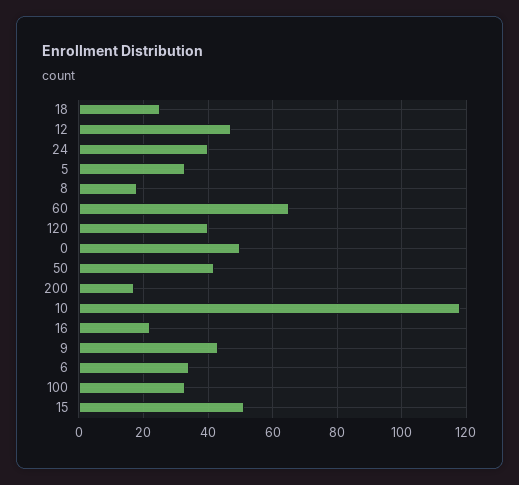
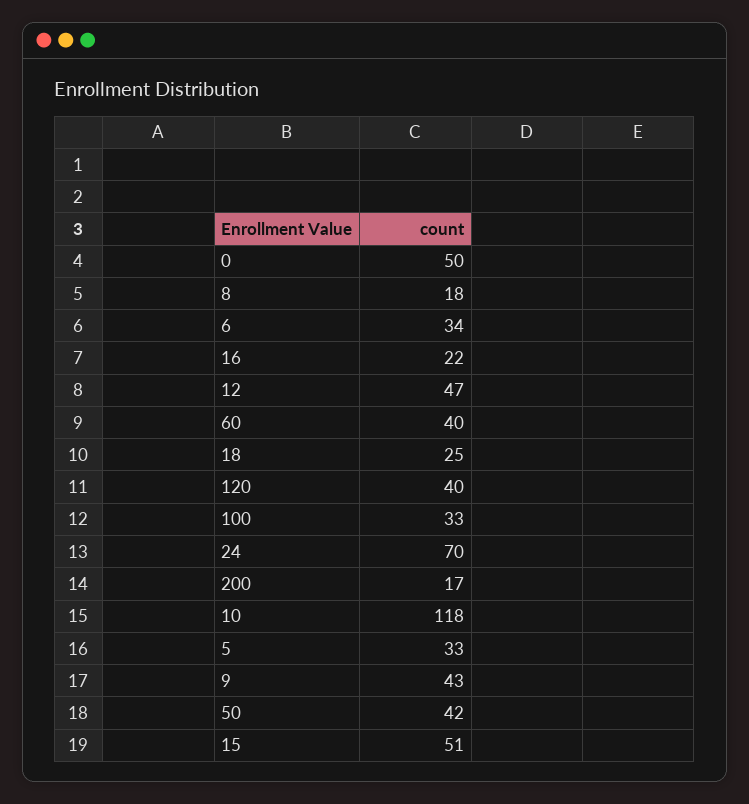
  {
    "18": 25,
    "12": 47,
-   "24": 40,
+   "24": 70,
    "5": 33,
    "8": 18,
-   "60": 65,
+   "60": 40,
    "120": 40,
    "0": 50,
    "50": 42,
    "200": 17,
    "10": 118,
    "16": 22,
    "9": 43,
    "6": 34,
    "100": 33,
    "15": 51
  }

